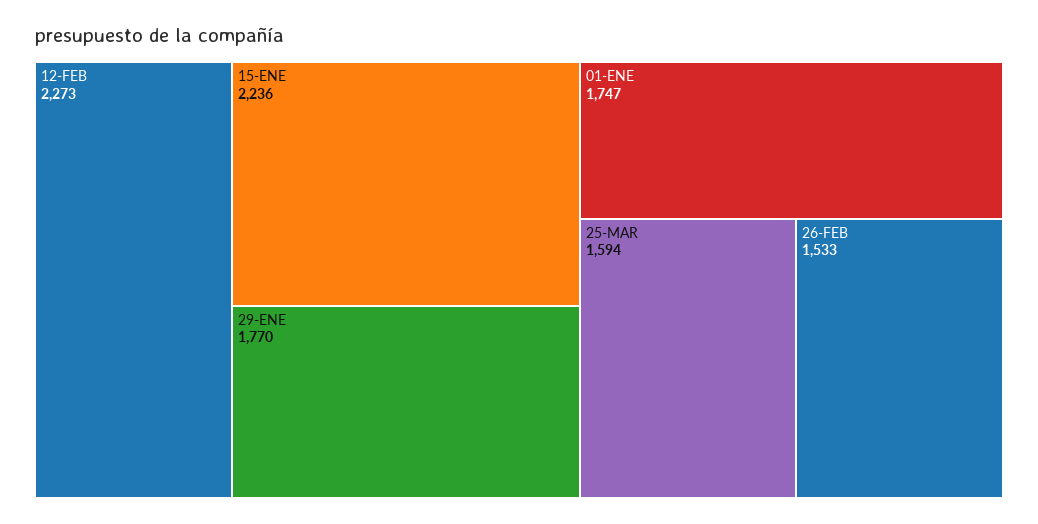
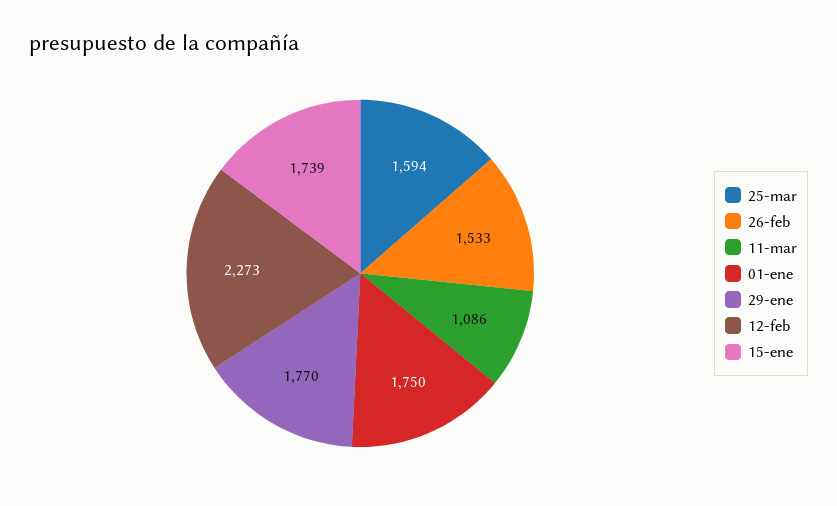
  {
    "12-FEB": 2273,
-   "15-ENE": 2236,
+   "15-ENE": 1739,
    "29-ENE": 1770,
-   "01-ENE": 1747,
+   "01-ENE": 1750,
    "25-MAR": 1594,
-   "26-FEB": 1533
+   "26-FEB": 1533,
+   "11-mar": 1086
  }

